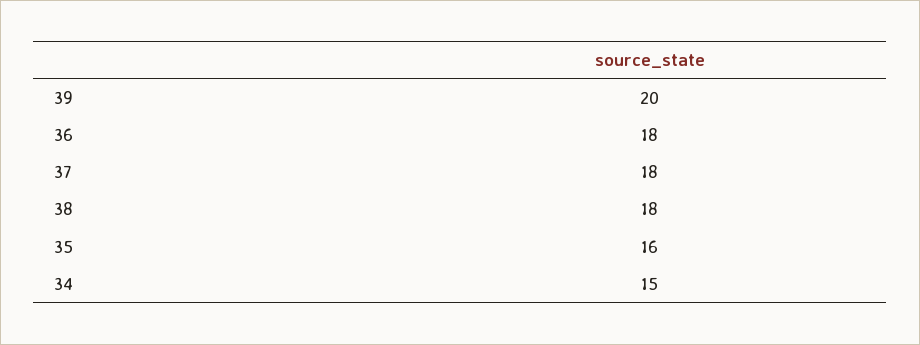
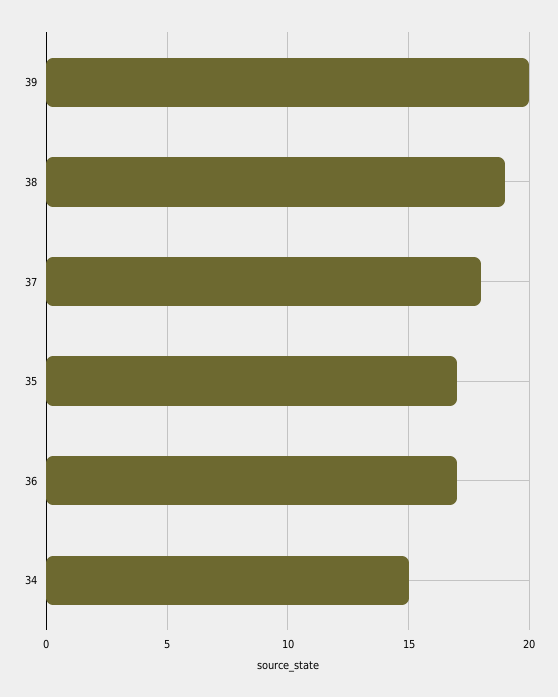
  {
    "39": 20,
-   "36": 18,
+   "36": 17,
    "37": 18,
-   "38": 18,
+   "38": 19,
-   "35": 16,
+   "35": 17,
    "34": 15
  }

